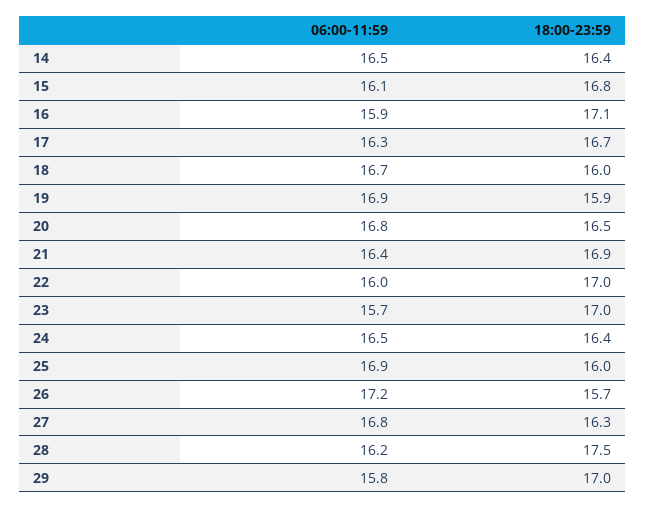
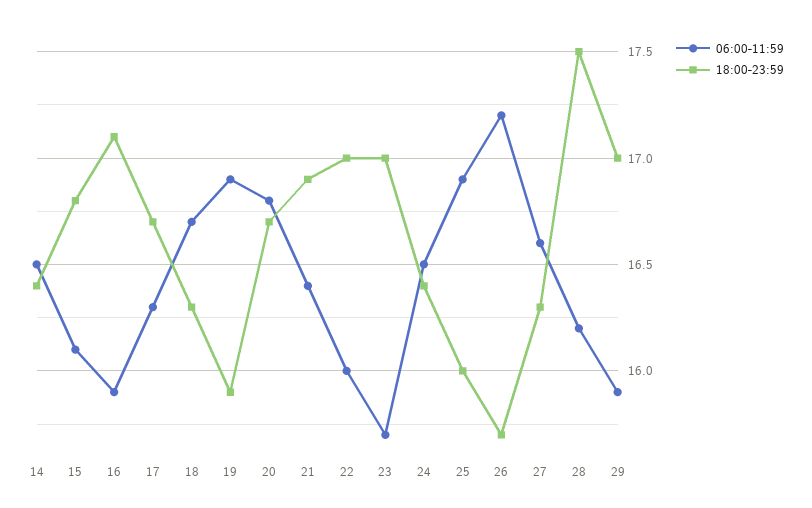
  {
    "06:00-11:59": {
      "14": 16.5,
      "15": 16.1,
      "16": 15.9,
      "17": 16.3,
      "18": 16.7,
      "19": 16.9,
      "20": 16.8,
      "21": 16.4,
      "22": 16,
      "23": 15.7,
      "24": 16.5,
      "25": 16.9,
      "26": 17.2,
-     "27": 16.8,
+     "27": 16.6,
      "28": 16.2,
-     "29": 15.8
+     "29": 15.9
    },
    "18:00-23:59": {
      "14": 16.4,
      "15": 16.8,
      "16": 17.1,
      "17": 16.7,
-     "18": 16,
+     "18": 16.3,
      "19": 15.9,
-     "20": 16.5,
+     "20": 16.7,
      "21": 16.9,
      "22": 17,
      "23": 17,
      "24": 16.4,
      "25": 16,
      "26": 15.7,
      "27": 16.3,
      "28": 17.5,
      "29": 17
    }
  }

